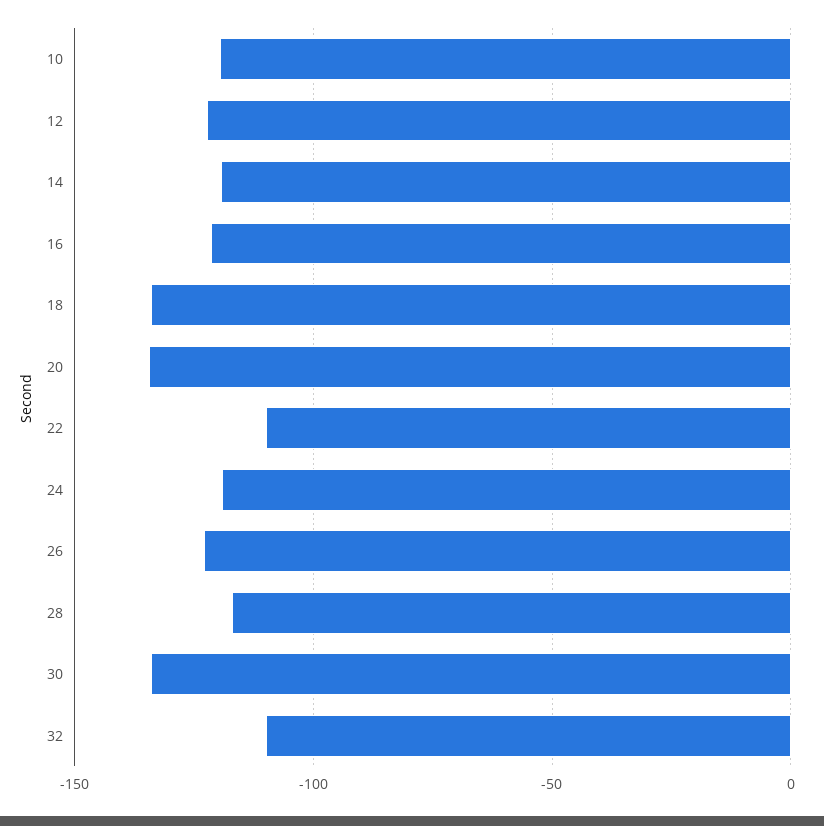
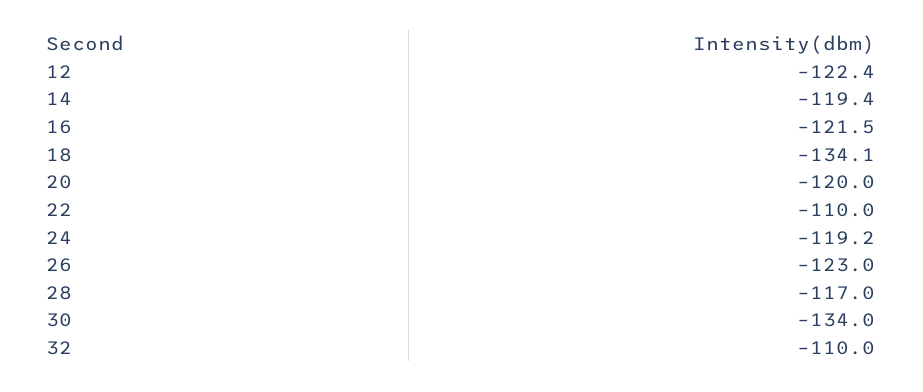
  {
-   "10": -120,
    "12": -122.4,
    "14": -119.4,
    "16": -121.5,
    "18": -134.1,
-   "20": -135,
+   "20": -120,
    "22": -110,
    "24": -119.2,
    "26": -123,
    "28": -117,
    "30": -134,
    "32": -110
  }

